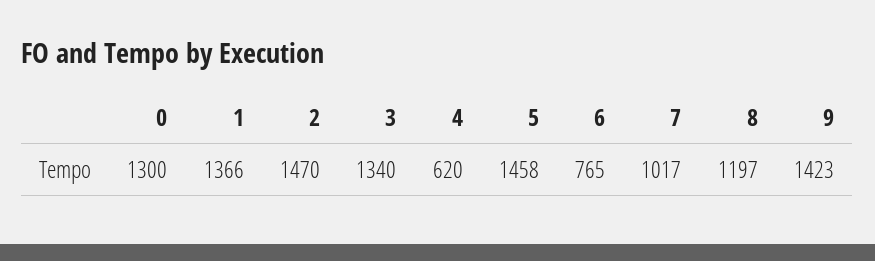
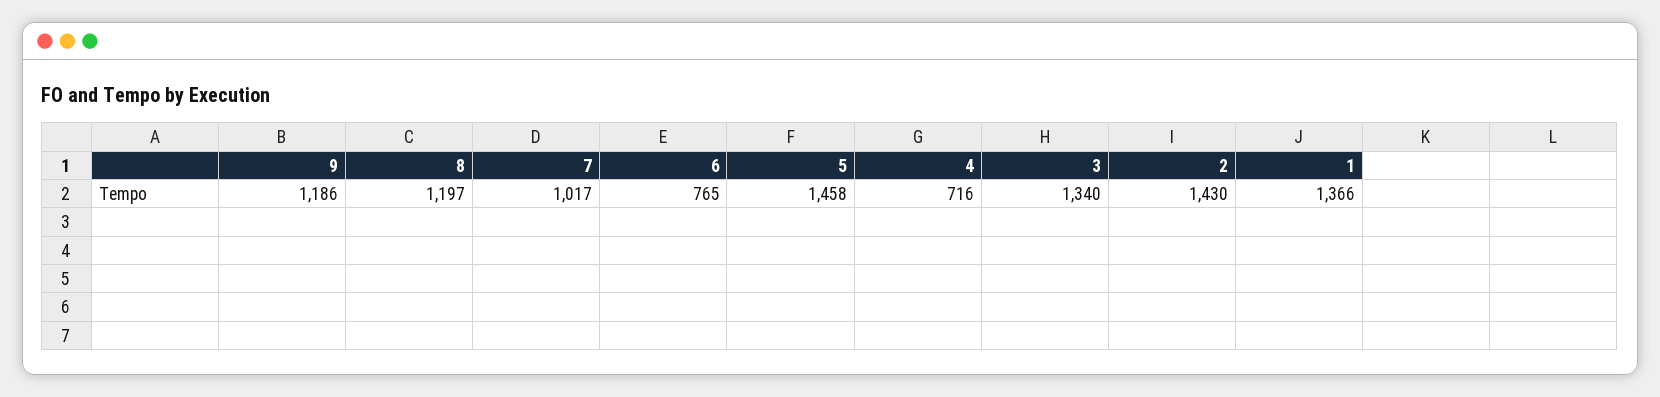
  {
-   "0": 1300,
    "1": 1366,
-   "2": 1470,
+   "2": 1430,
    "3": 1340,
-   "4": 620,
+   "4": 716,
    "5": 1458,
    "6": 765,
    "7": 1017,
    "8": 1197,
-   "9": 1423
+   "9": 1186
  }

